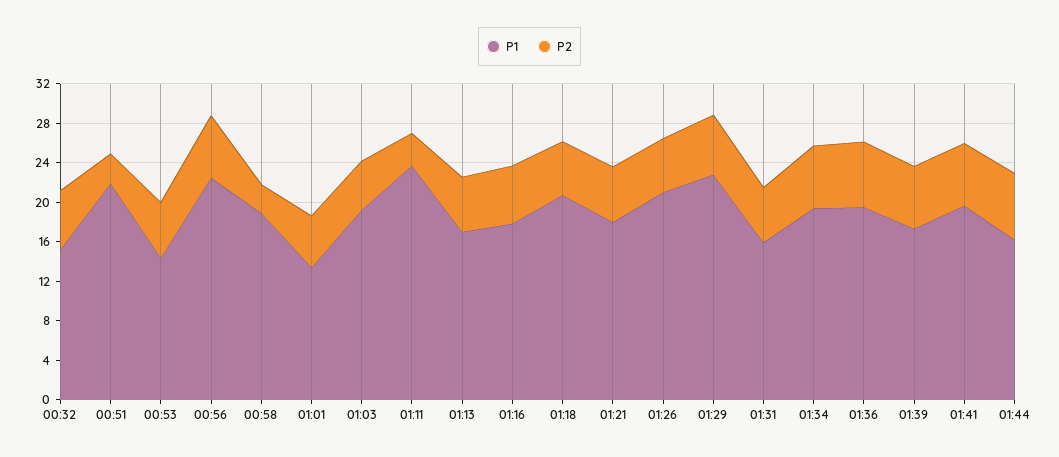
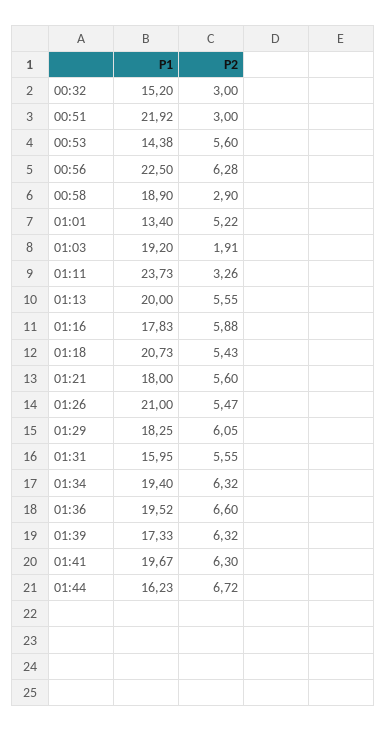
  {
    "P1": {
      "00:32": 15.2,
      "00:51": 21.92,
      "00:53": 14.38,
      "00:56": 22.5,
      "00:58": 18.9,
      "01:01": 13.4,
      "01:03": 19.2,
      "01:11": 23.73,
-     "01:13": 17,
+     "01:13": 20,
      "01:16": 17.83,
      "01:18": 20.73,
      "01:21": 18,
      "01:26": 21,
-     "01:29": 23,
+     "01:29": 18.25,
      "01:31": 15.95,
      "01:34": 19.4,
      "01:36": 19.52,
      "01:39": 17.33,
      "01:41": 19.67,
      "01:44": 16.23
    },
    "P2": {
-     "00:32": 6,
+     "00:32": 3,
      "00:51": 3,
      "00:53": 5.6,
      "00:56": 6.28,
      "00:58": 2.9,
      "01:01": 5.22,
-     "01:03": 5,
+     "01:03": 1.91,
      "01:11": 3.26,
      "01:13": 5.55,
      "01:16": 5.88,
      "01:18": 5.43,
      "01:21": 5.6,
      "01:26": 5.47,
      "01:29": 6.05,
      "01:31": 5.55,
      "01:34": 6.32,
      "01:36": 6.6,
      "01:39": 6.32,
      "01:41": 6.3,
      "01:44": 6.72
    }
  }

